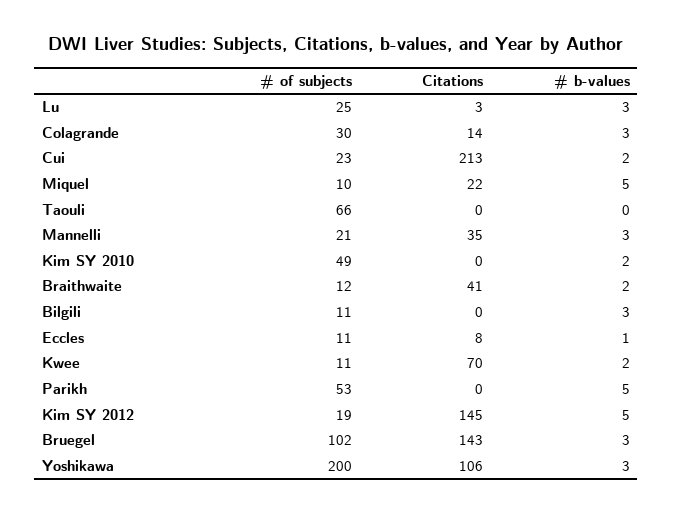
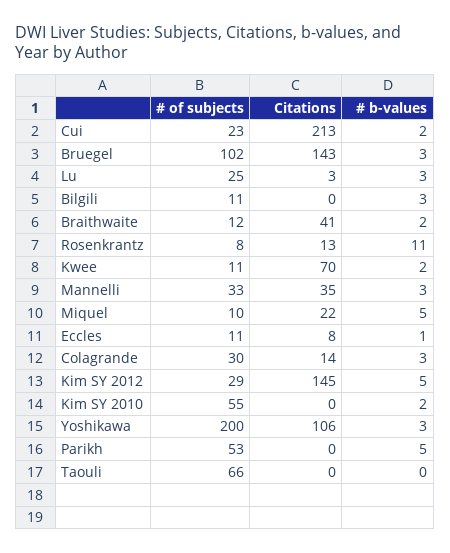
  {
    "# of subjects": {
      "Lu": 25,
      "Colagrande": 30,
      "Cui": 23,
      "Miquel": 10,
      "Taouli": 66,
-     "Mannelli": 21,
+     "Mannelli": 33,
-     "Kim SY 2010": 49,
+     "Kim SY 2010": 55,
      "Braithwaite": 12,
      "Bilgili": 11,
      "Eccles": 11,
      "Kwee": 11,
      "Parikh": 53,
-     "Kim SY 2012": 19,
+     "Kim SY 2012": 29,
      "Bruegel": 102,
-     "Yoshikawa": 200
+     "Yoshikawa": 200,
+     "Rosenkrantz": 8
    },
    "Citations": {
      "Lu": 3,
      "Colagrande": 14,
      "Cui": 213,
      "Miquel": 22,
      "Taouli": 0,
      "Mannelli": 35,
      "Kim SY 2010": 0,
      "Braithwaite": 41,
      "Bilgili": 0,
      "Eccles": 8,
      "Kwee": 70,
      "Parikh": 0,
      "Kim SY 2012": 145,
      "Bruegel": 143,
-     "Yoshikawa": 106
+     "Yoshikawa": 106,
+     "Rosenkrantz": 13
    },
    "# b-values": {
      "Lu": 3,
      "Colagrande": 3,
      "Cui": 2,
      "Miquel": 5,
      "Taouli": 0,
      "Mannelli": 3,
      "Kim SY 2010": 2,
      "Braithwaite": 2,
      "Bilgili": 3,
      "Eccles": 1,
      "Kwee": 2,
      "Parikh": 5,
      "Kim SY 2012": 5,
      "Bruegel": 3,
-     "Yoshikawa": 3
+     "Yoshikawa": 3,
+     "Rosenkrantz": 11
    }
  }

